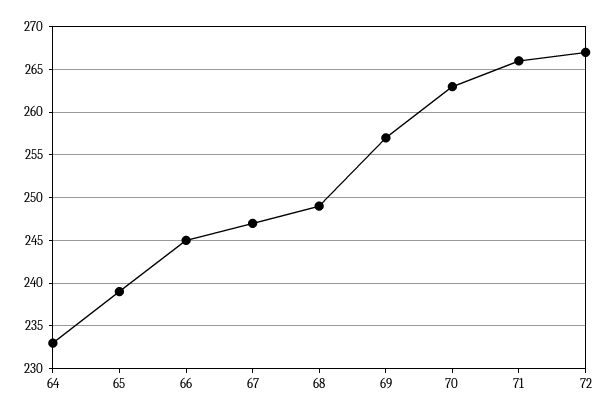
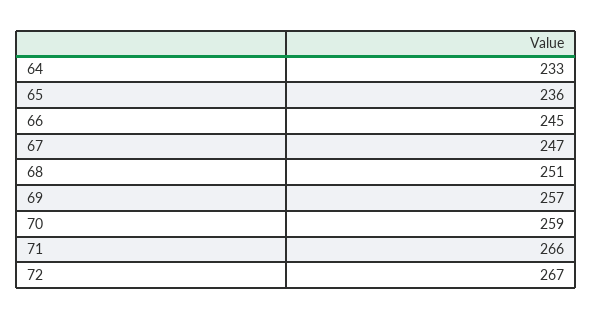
  {
    "64": 233,
-   "65": 239,
+   "65": 236,
    "66": 245,
    "67": 247,
-   "68": 249,
+   "68": 251,
    "69": 257,
-   "70": 263,
+   "70": 259,
    "71": 266,
    "72": 267
  }

